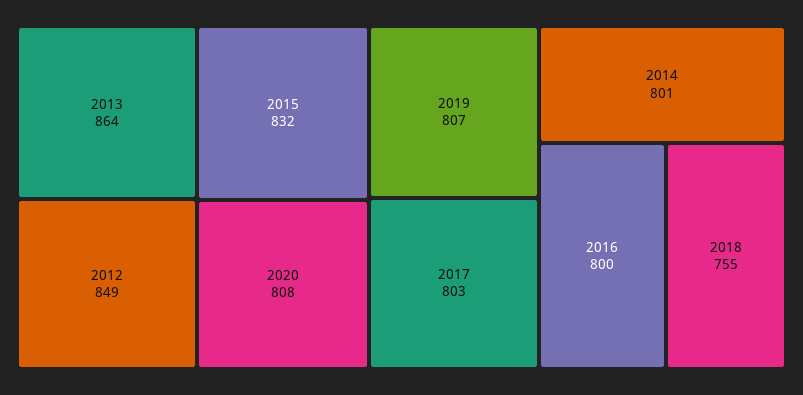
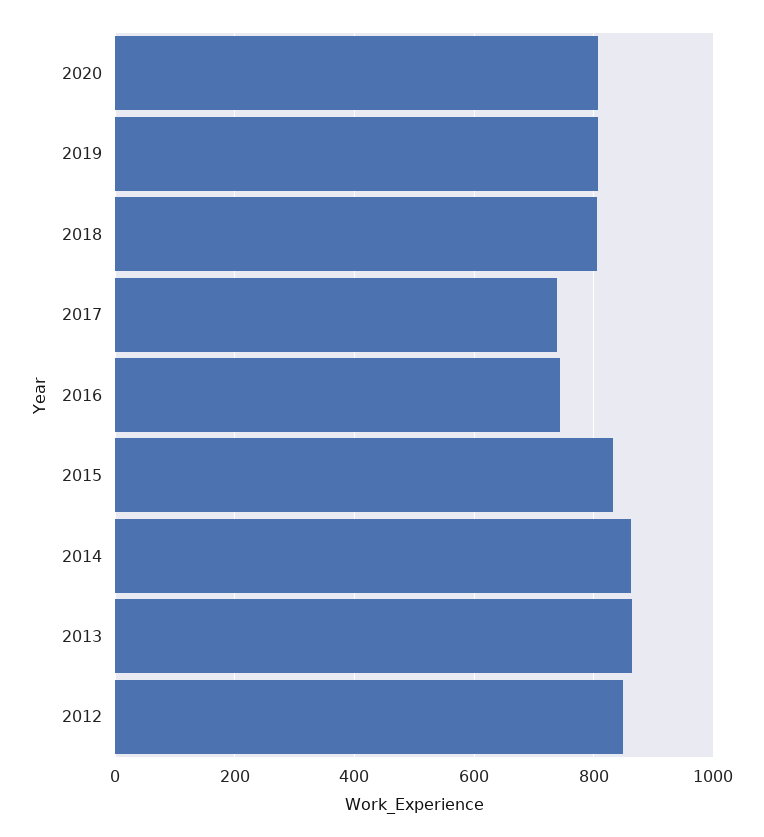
  {
    "2013": 864,
    "2012": 849,
    "2015": 832,
    "2020": 808,
    "2019": 807,
-   "2017": 803,
+   "2017": 740,
-   "2014": 801,
+   "2014": 860,
-   "2016": 800,
+   "2016": 740,
-   "2018": 755
+   "2018": 800
  }

